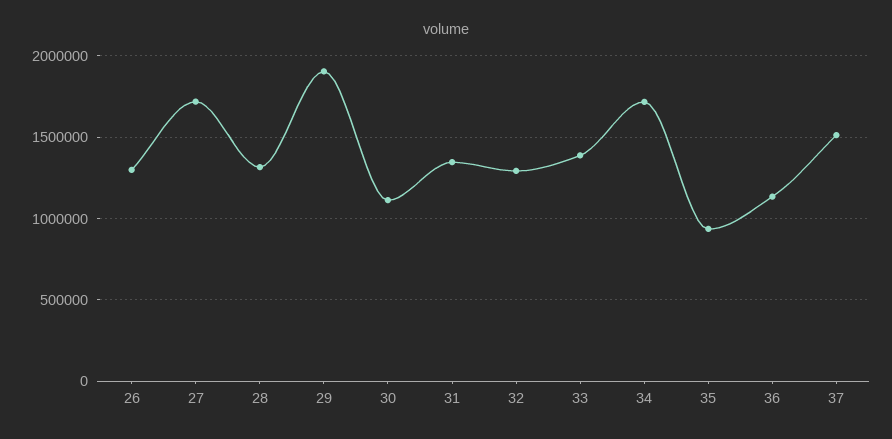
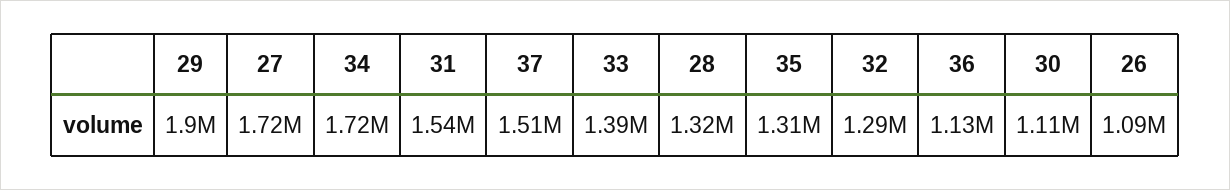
  {
-   "26": 1300000,
+   "26": 1090000,
    "27": 1720000,
    "28": 1320000,
    "29": 1900000,
    "30": 1110000,
-   "31": 1350000,
+   "31": 1540000,
    "32": 1290000,
    "33": 1390000,
    "34": 1720000,
-   "35": 950000,
+   "35": 1310000,
    "36": 1130000,
    "37": 1510000
  }

